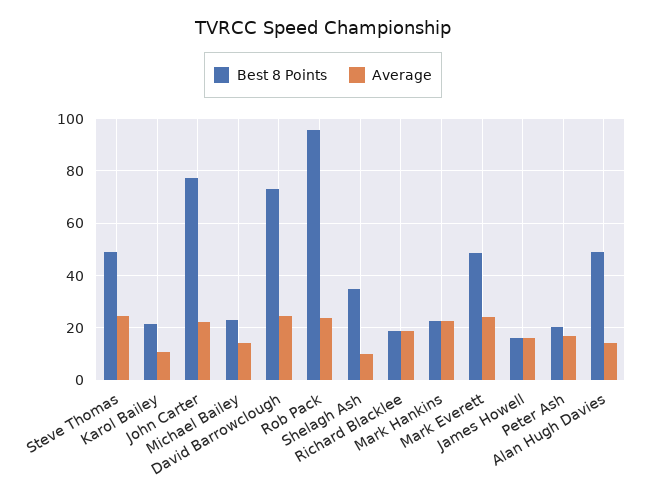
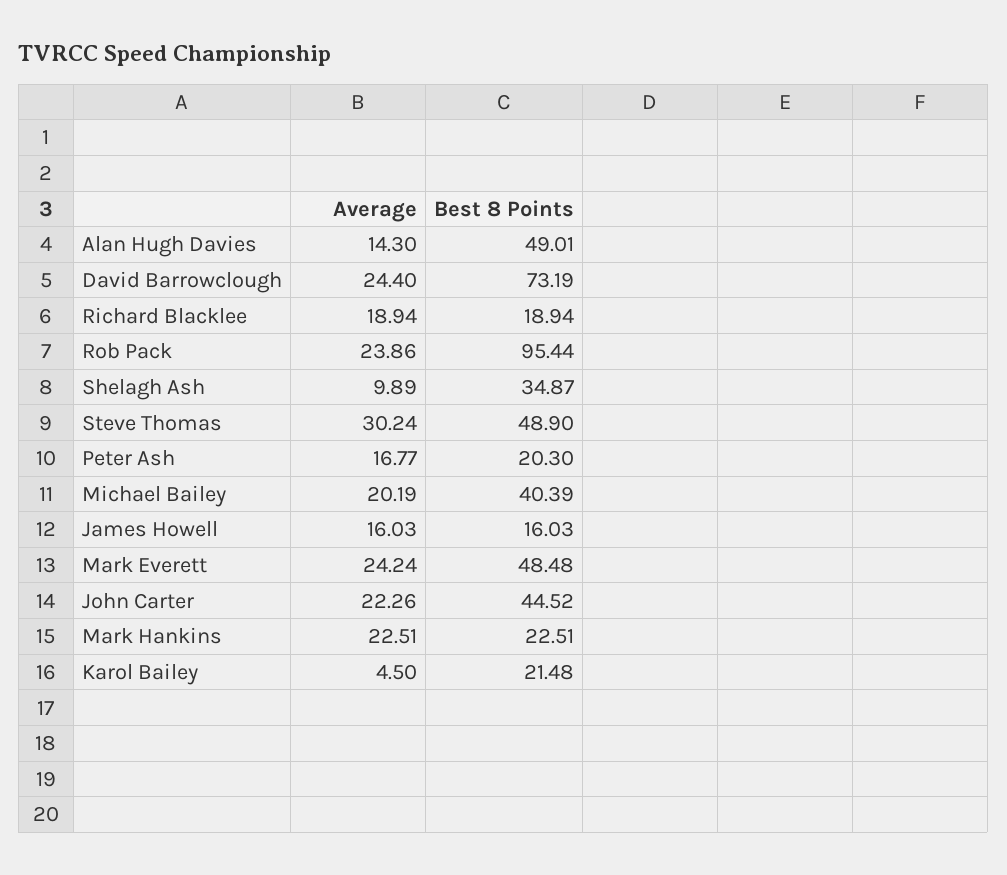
  {
    "Best 8 Points": {
      "Steve Thomas": 48.9,
      "Karol Bailey": 21.48,
-     "John Carter": 77.5,
+     "John Carter": 44.52,
-     "Michael Bailey": 22.5,
+     "Michael Bailey": 40.39,
      "David Barrowclough": 73.19,
      "Rob Pack": 95.44,
      "Shelagh Ash": 34.87,
      "Richard Blacklee": 18.94,
      "Mark Hankins": 22.51,
      "Mark Everett": 48.48,
      "James Howell": 16.03,
      "Peter Ash": 20.3,
      "Alan Hugh Davies": 49.01
    },
    "Average": {
-     "Steve Thomas": 25,
+     "Steve Thomas": 30.24,
-     "Karol Bailey": 10,
+     "Karol Bailey": 4.5,
      "John Carter": 22.26,
-     "Michael Bailey": 15,
+     "Michael Bailey": 20.19,
      "David Barrowclough": 24.4,
      "Rob Pack": 23.86,
      "Shelagh Ash": 9.89,
      "Richard Blacklee": 18.94,
      "Mark Hankins": 22.51,
      "Mark Everett": 24.24,
      "James Howell": 16.03,
      "Peter Ash": 16.77,
      "Alan Hugh Davies": 14.3
    }
  }

